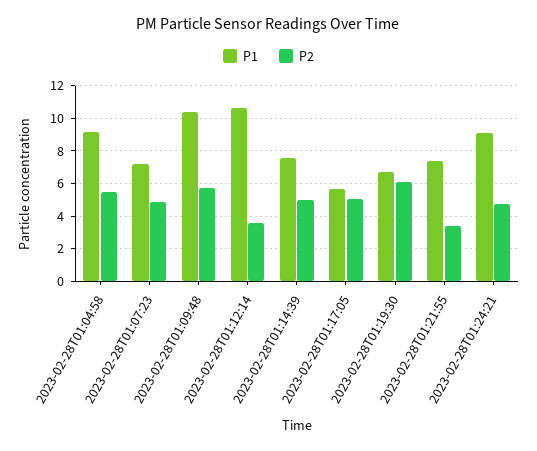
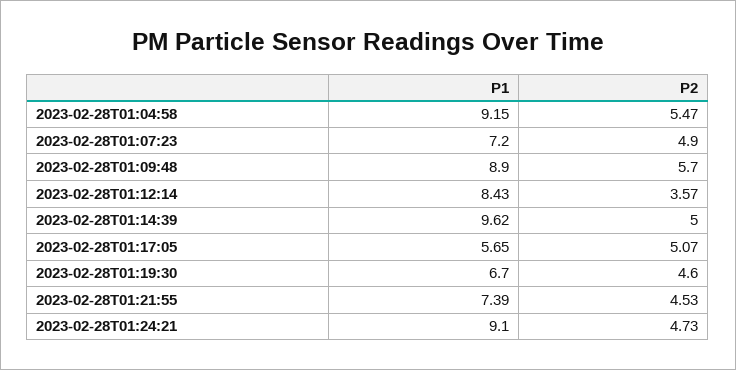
  {
    "P1": {
      "2023-02-28T01:04:58": 9.15,
      "2023-02-28T01:07:23": 7.2,
-     "2023-02-28T01:09:48": 10.5,
+     "2023-02-28T01:09:48": 8.9,
-     "2023-02-28T01:12:14": 10.5,
+     "2023-02-28T01:12:14": 8.43,
-     "2023-02-28T01:14:39": 7.5,
+     "2023-02-28T01:14:39": 9.62,
      "2023-02-28T01:17:05": 5.65,
      "2023-02-28T01:19:30": 6.7,
      "2023-02-28T01:21:55": 7.39,
      "2023-02-28T01:24:21": 9.1
    },
    "P2": {
      "2023-02-28T01:04:58": 5.47,
      "2023-02-28T01:07:23": 4.9,
      "2023-02-28T01:09:48": 5.7,
      "2023-02-28T01:12:14": 3.57,
      "2023-02-28T01:14:39": 5,
      "2023-02-28T01:17:05": 5.07,
-     "2023-02-28T01:19:30": 6,
+     "2023-02-28T01:19:30": 4.6,
-     "2023-02-28T01:21:55": 3.5,
+     "2023-02-28T01:21:55": 4.53,
      "2023-02-28T01:24:21": 4.73
    }
  }

